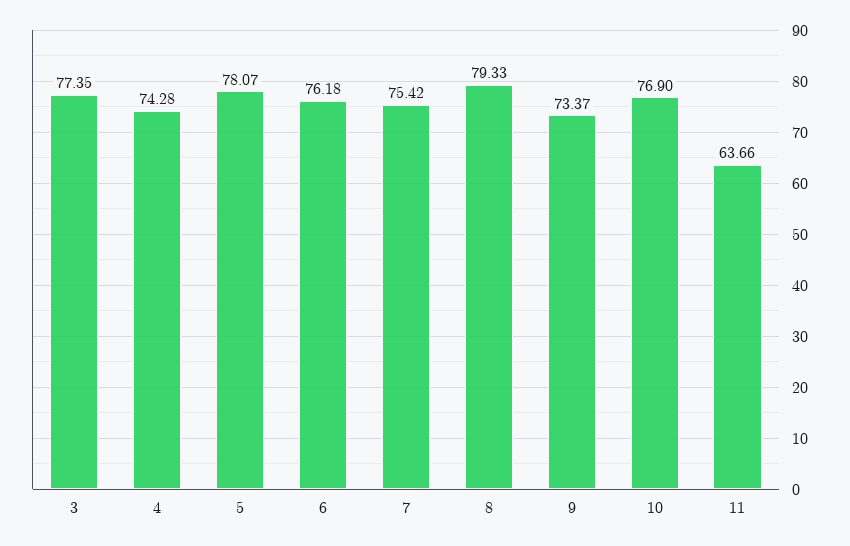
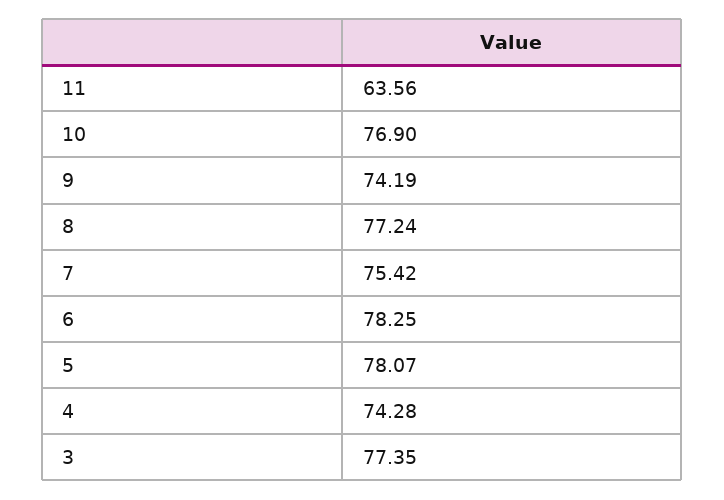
  {
    "3": 77.35,
    "4": 74.28,
    "5": 78.07,
-   "6": 76.18,
+   "6": 78.25,
    "7": 75.42,
-   "8": 79.33,
+   "8": 77.24,
-   "9": 73.37,
+   "9": 74.19,
    "10": 76.9,
-   "11": 63.66
+   "11": 63.56
  }

